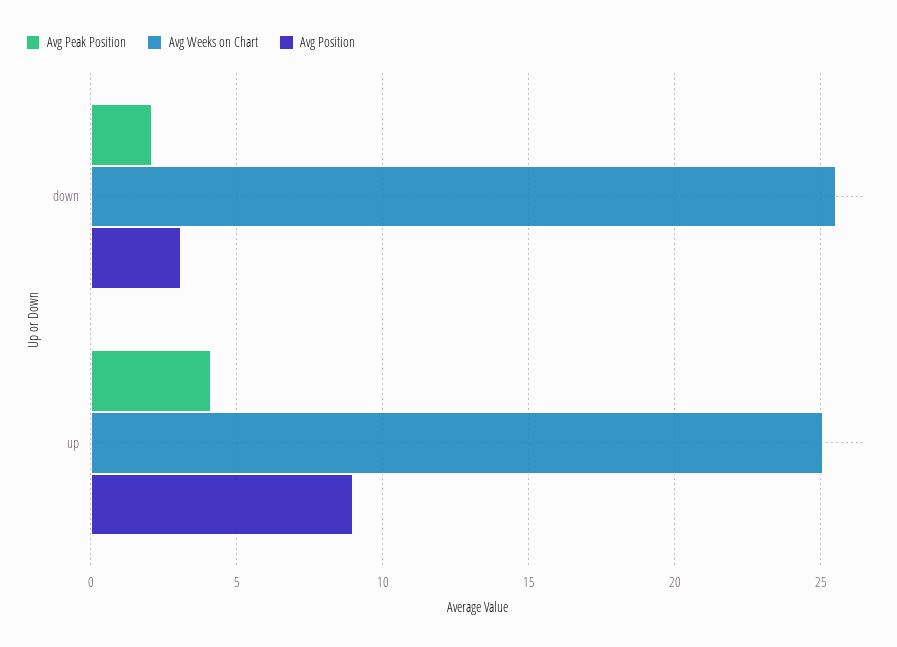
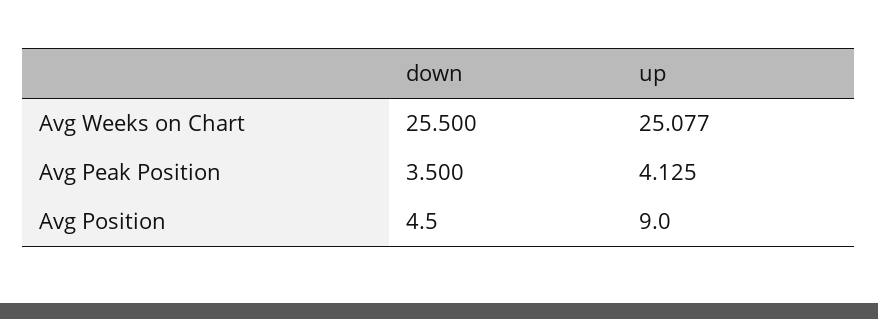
  {
    "Avg Peak Position": {
-     "down": 2,
+     "down": 3.5,
      "up": 4.125
    },
    "Avg Weeks on Chart": {
      "down": 25.5,
      "up": 25.077
    },
    "Avg Position": {
-     "down": 3,
+     "down": 4.5,
      "up": 9
    }
  }

